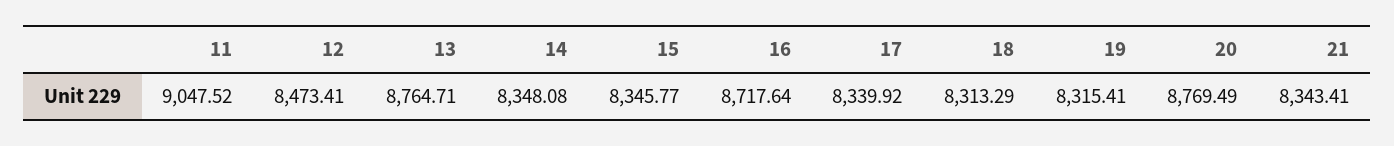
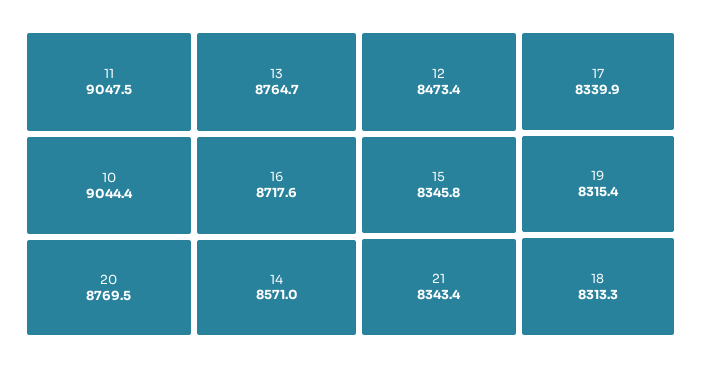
  {
    "11": 9047.52,
    "12": 8473.41,
    "13": 8764.71,
-   "14": 8348.08,
+   "14": 8571,
    "15": 8345.77,
    "16": 8717.64,
    "17": 8339.92,
    "18": 8313.29,
    "19": 8315.41,
    "20": 8769.49,
-   "21": 8343.41
+   "21": 8343.41,
+   "10": 9044.4
  }

